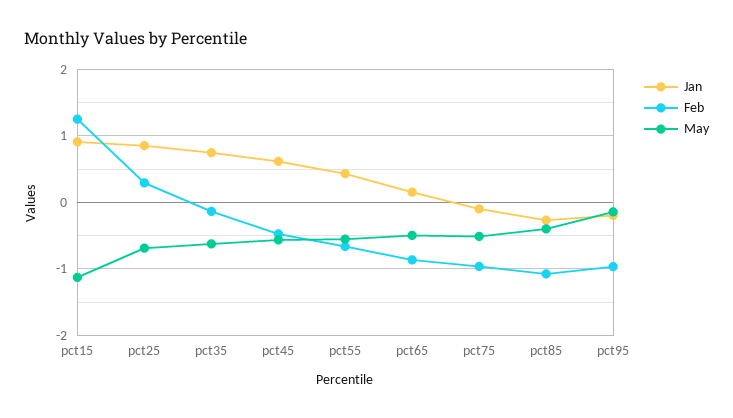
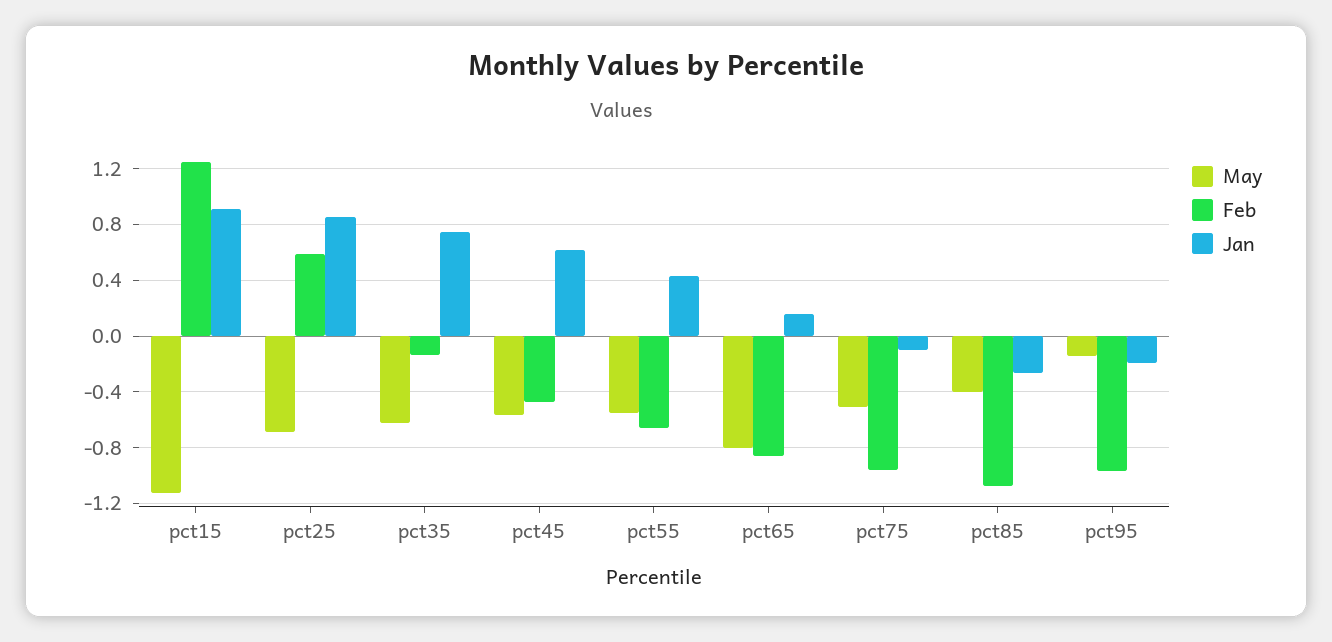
  {
    "Jan": {
      "pct15": 0.9,
      "pct25": 0.85,
      "pct35": 0.75,
      "pct45": 0.6,
      "pct55": 0.45,
      "pct65": 0.15,
      "pct75": -0.1,
      "pct85": -0.25,
      "pct95": -0.2
    },
    "Feb": {
      "pct15": 1.25,
-     "pct25": 0.3,
+     "pct25": 0.6,
      "pct35": -0.15,
      "pct45": -0.45,
      "pct55": -0.65,
      "pct65": -0.85,
      "pct75": -0.95,
      "pct85": -1.1,
      "pct95": -0.95
    },
    "May": {
      "pct15": -1.15,
      "pct25": -0.7,
      "pct35": -0.6,
      "pct45": -0.55,
      "pct55": -0.55,
-     "pct65": -0.5,
+     "pct65": -0.8,
      "pct75": -0.5,
      "pct85": -0.4,
      "pct95": -0.15
    }
  }

